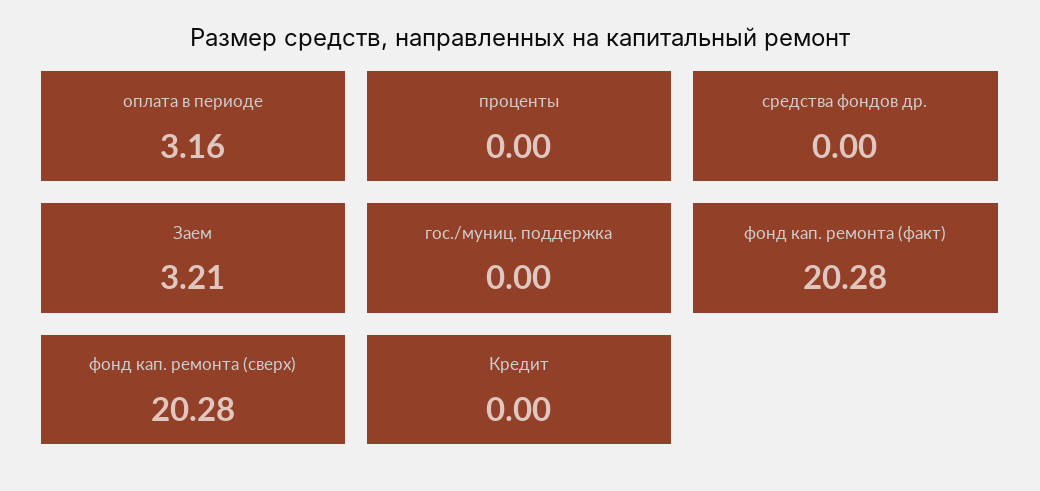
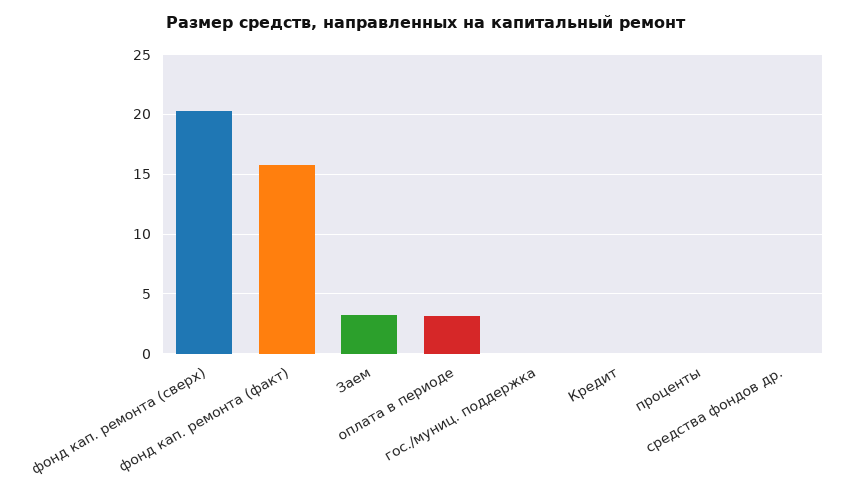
  {
    "оплата в периоде": 3.16,
    "проценты": 0,
    "средства фондов др.": 0,
    "Заем": 3.21,
    "гос./муниц. поддержка": 0,
-   "фонд кап. ремонта (факт)": 20.28,
+   "фонд кап. ремонта (факт)": 16,
    "фонд кап. ремонта (сверх)": 20.28,
    "Кредит": 0
  }

